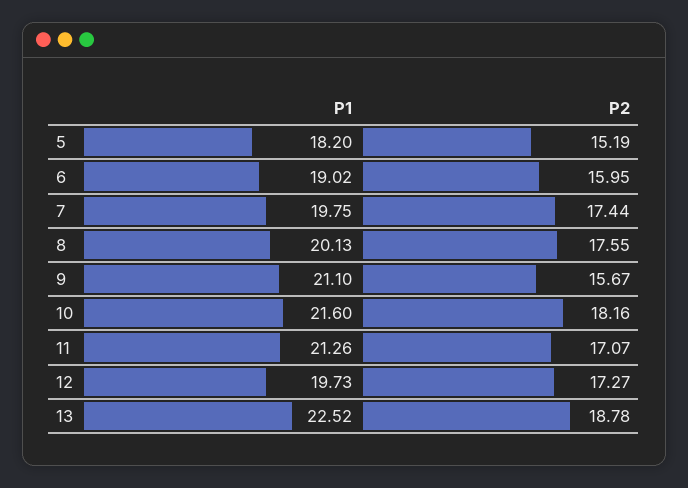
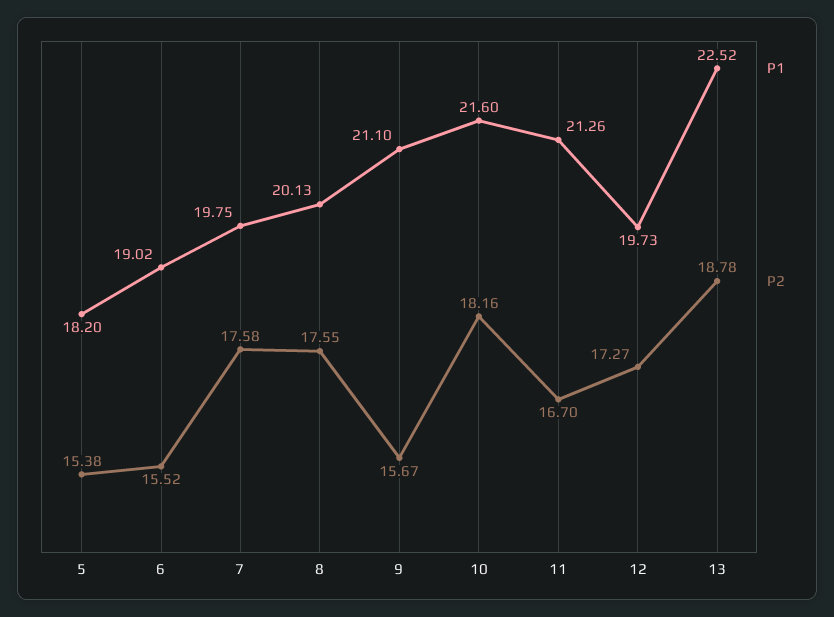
  {
    "P1": {
      "5": 18.2,
      "6": 19.02,
      "7": 19.75,
      "8": 20.13,
      "9": 21.1,
      "10": 21.6,
      "11": 21.26,
      "12": 19.73,
      "13": 22.52
    },
    "P2": {
-     "5": 15.19,
+     "5": 15.38,
-     "6": 15.95,
+     "6": 15.52,
-     "7": 17.44,
+     "7": 17.58,
      "8": 17.55,
      "9": 15.67,
      "10": 18.16,
-     "11": 17.07,
+     "11": 16.7,
      "12": 17.27,
      "13": 18.78
    }
  }

